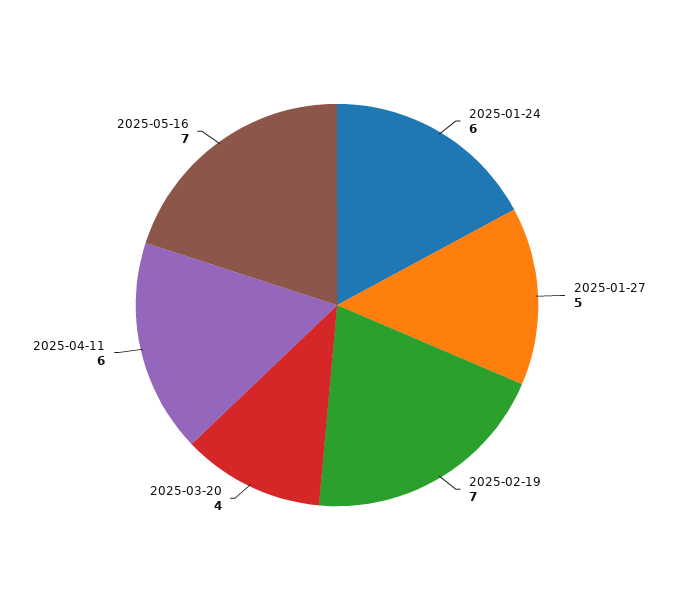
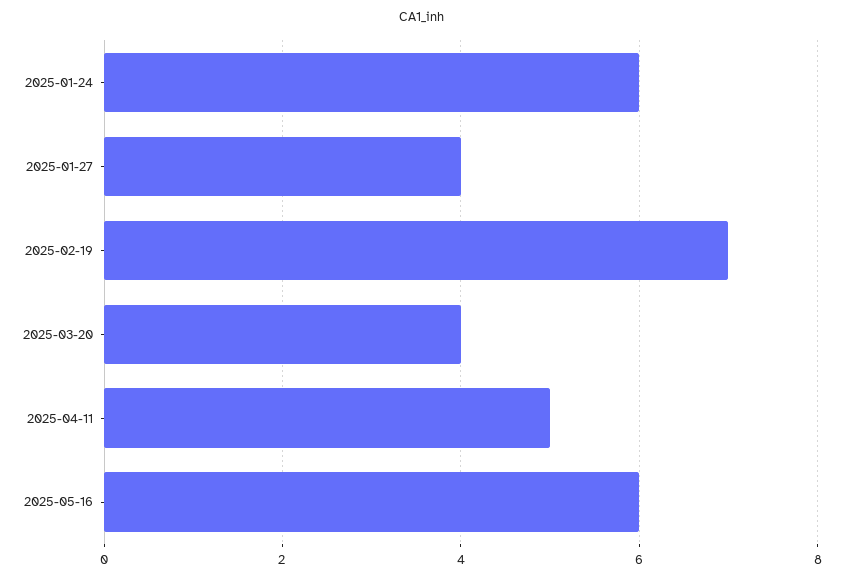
  {
    "2025-01-24": 6,
-   "2025-01-27": 5,
+   "2025-01-27": 4,
    "2025-02-19": 7,
    "2025-03-20": 4,
-   "2025-04-11": 6,
+   "2025-04-11": 5,
-   "2025-05-16": 7
+   "2025-05-16": 6
  }

